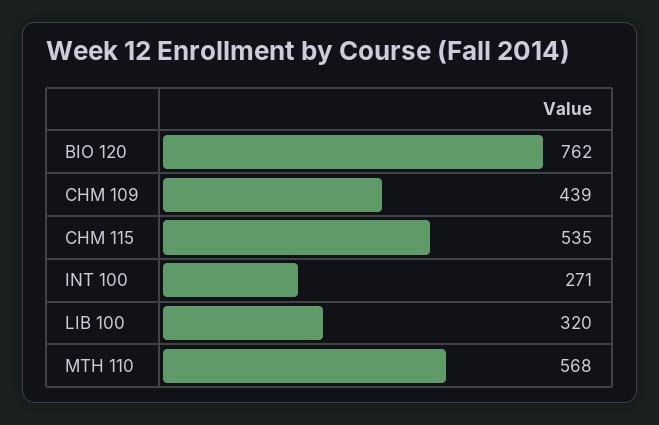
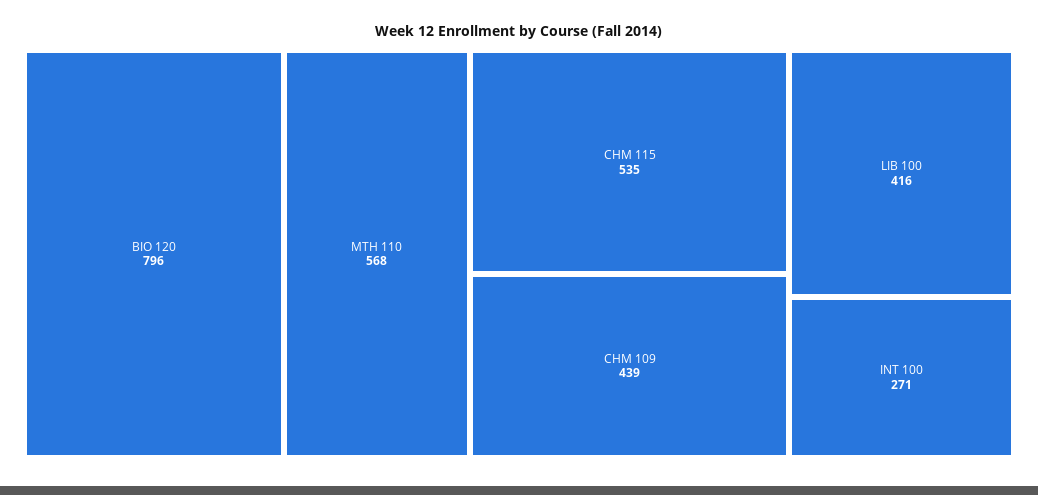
  {
-   "BIO 120": 762,
+   "BIO 120": 796,
    "CHM 109": 439,
    "CHM 115": 535,
    "INT 100": 271,
-   "LIB 100": 320,
+   "LIB 100": 416,
    "MTH 110": 568
  }

